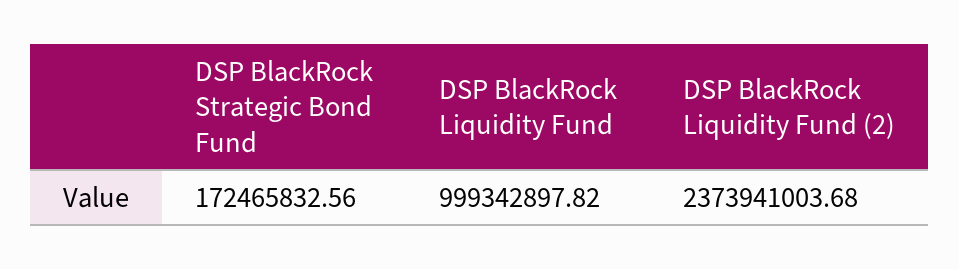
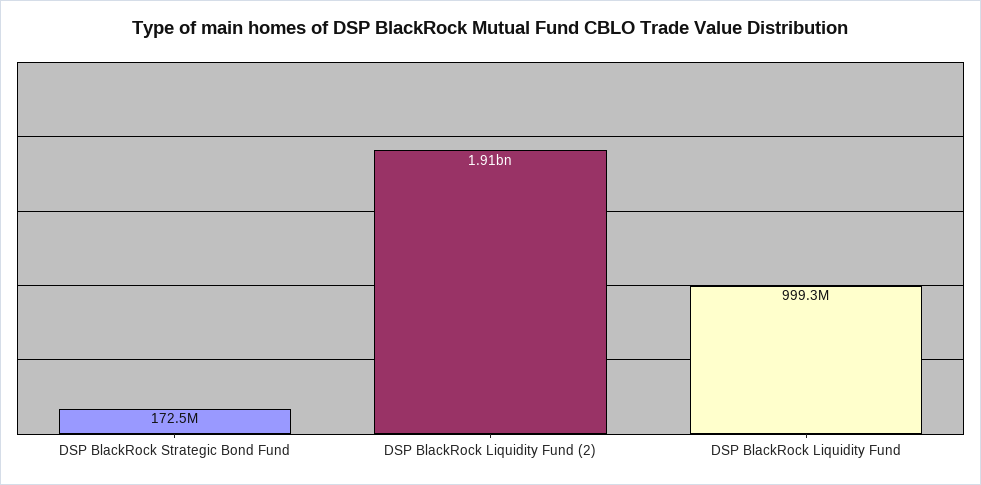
  {
    "DSP BlackRock Strategic Bond Fund": 172465832.56,
    "DSP BlackRock Liquidity Fund": 999342897.82,
-   "DSP BlackRock Liquidity Fund (2)": 2373941003.68
+   "DSP BlackRock Liquidity Fund (2)": 1910000000
  }

